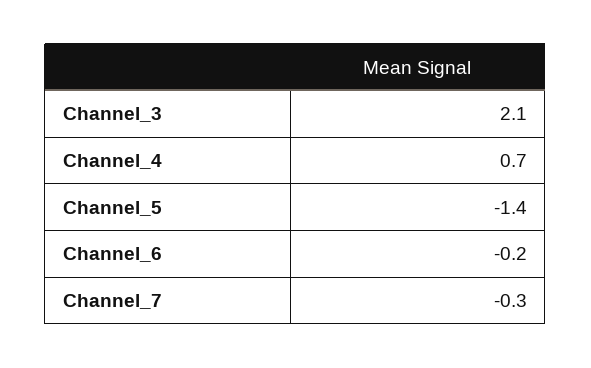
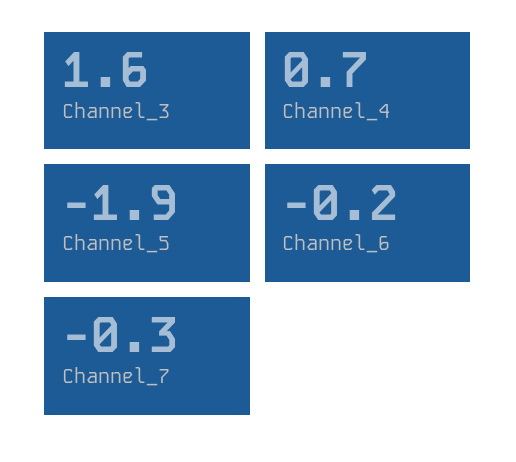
  {
-   "Channel_3": 2.1,
+   "Channel_3": 1.6,
    "Channel_4": 0.7,
-   "Channel_5": -1.4,
+   "Channel_5": -1.9,
    "Channel_6": -0.2,
    "Channel_7": -0.3
  }

